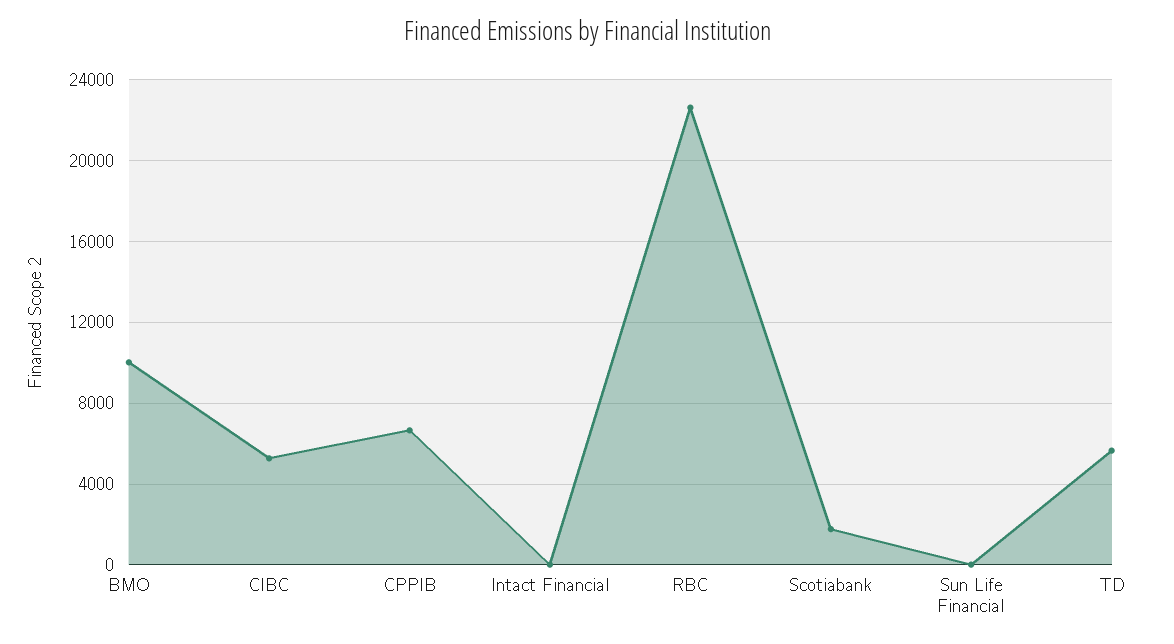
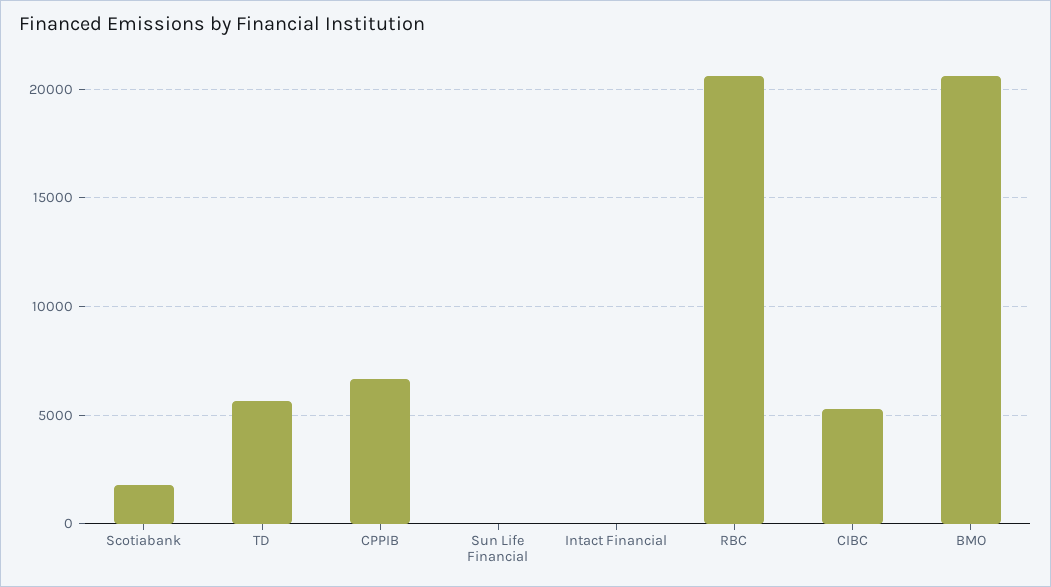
  {
-   "BMO": 10000,
+   "BMO": 20500,
    "CIBC": 5500,
    "CPPIB": 6500,
    "Intact Financial": 0,
-   "RBC": 22500,
+   "RBC": 20500,
    "Scotiabank": 2000,
    "Sun Life Financial": 0,
    "TD": 5500
  }

